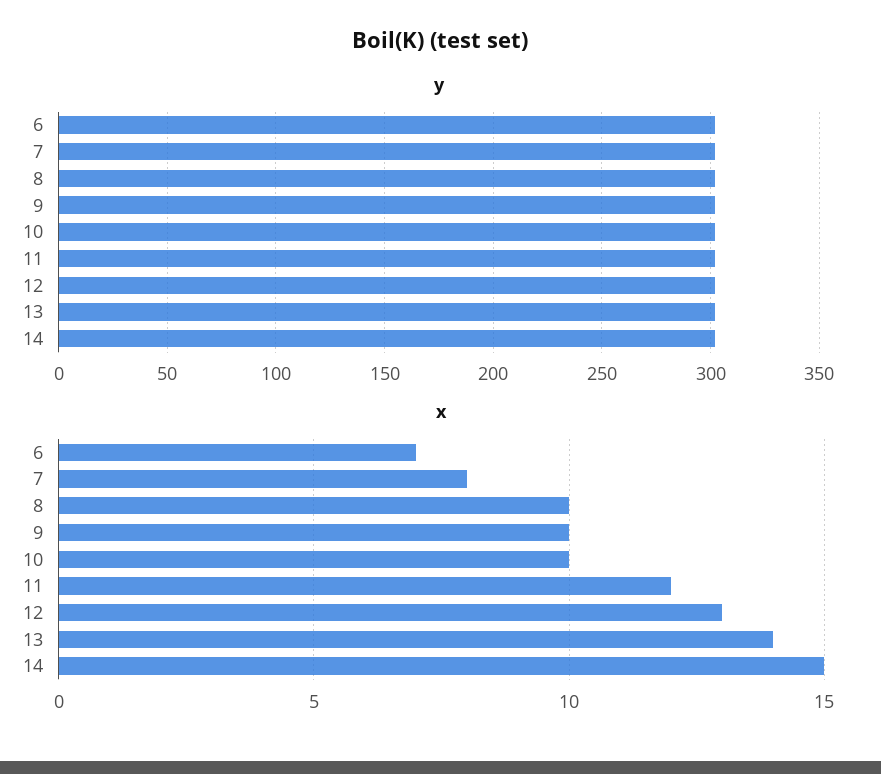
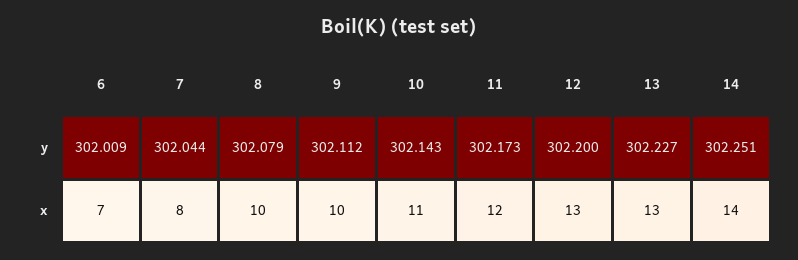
  {
    "y": {
      "6": 302.009,
      "7": 302.044,
      "8": 302.079,
      "9": 302.112,
      "10": 302.143,
      "11": 302.173,
      "12": 302.2,
      "13": 302.227,
      "14": 302.251
    },
    "x": {
      "6": 7,
      "7": 8,
      "8": 10,
      "9": 10,
-     "10": 10,
+     "10": 11,
      "11": 12,
      "12": 13,
-     "13": 14,
+     "13": 13,
-     "14": 15
+     "14": 14
    }
  }

